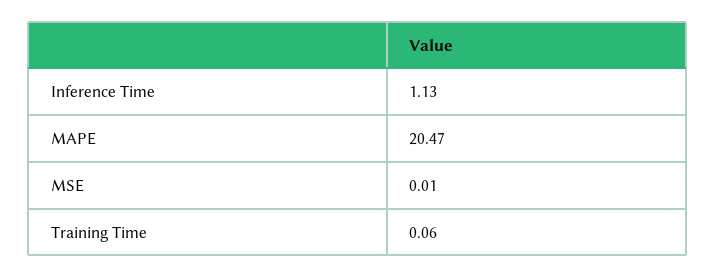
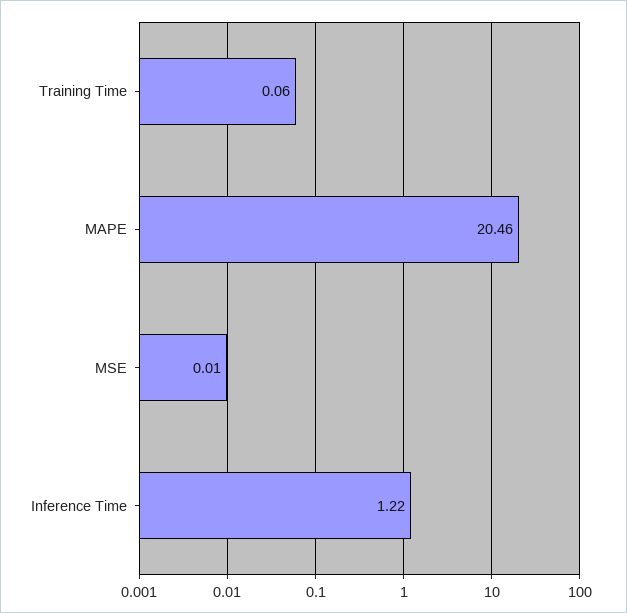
  {
-   "Inference Time": 1.13,
+   "Inference Time": 1.22,
-   "MAPE": 20.47,
+   "MAPE": 20.46,
    "MSE": 0.01,
    "Training Time": 0.06
  }

